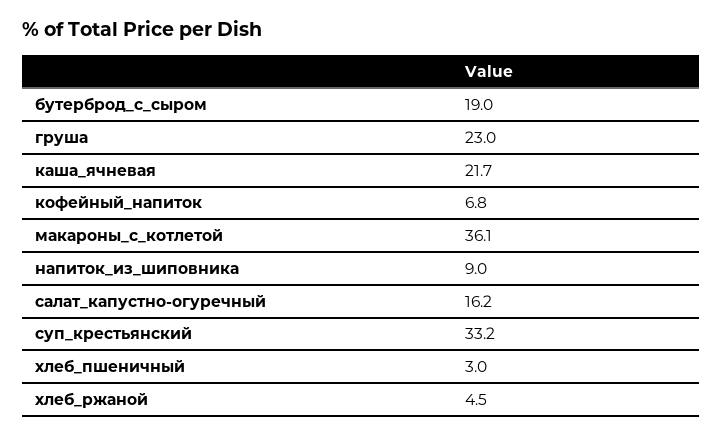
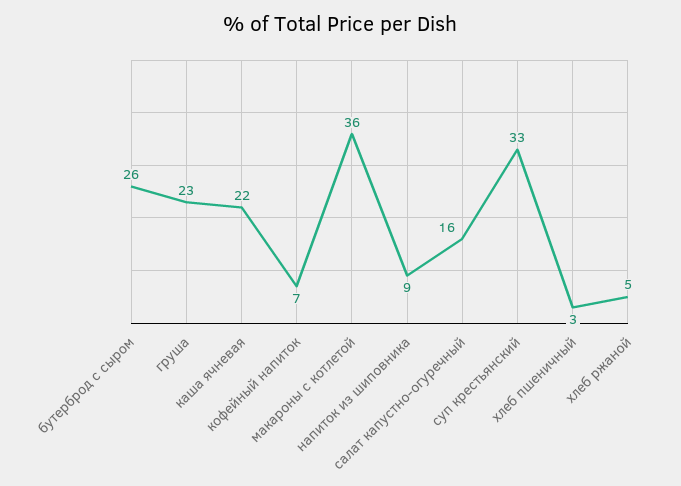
  {
-   "бутерброд_с_сыром": 19,
+   "бутерброд_с_сыром": 26,
    "груша": 23,
    "каша_ячневая": 21.7,
    "кофейный_напиток": 6.8,
    "макароны_с_котлетой": 36.1,
    "напиток_из_шиповника": 9,
    "салат_капустно-огуречный": 16.2,
    "суп_крестьянский": 33.2,
    "хлеб_пшеничный": 3,
    "хлеб_ржаной": 4.5
  }

